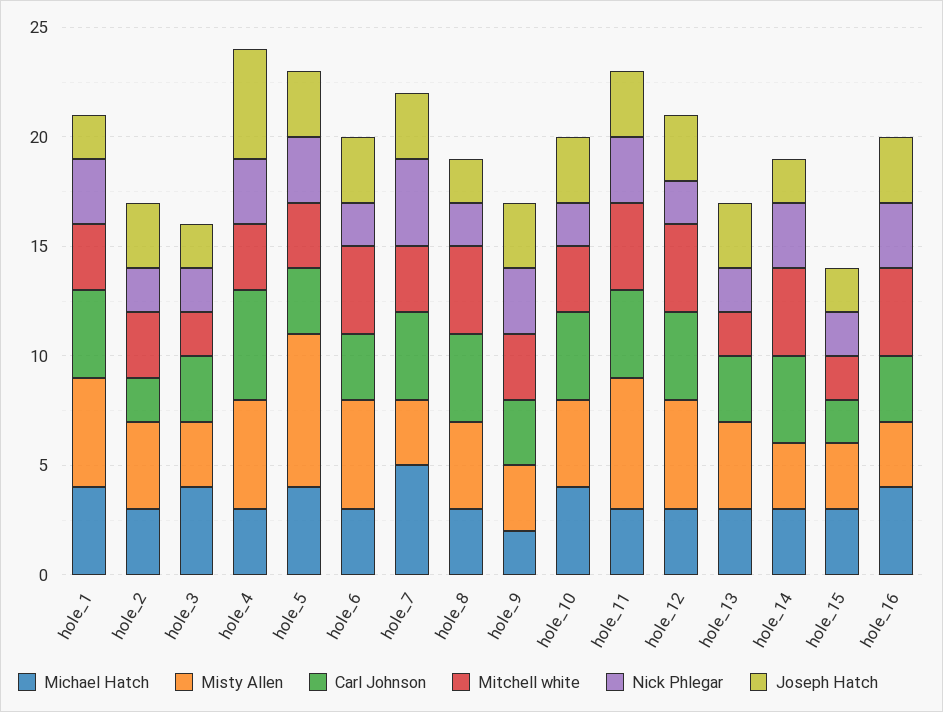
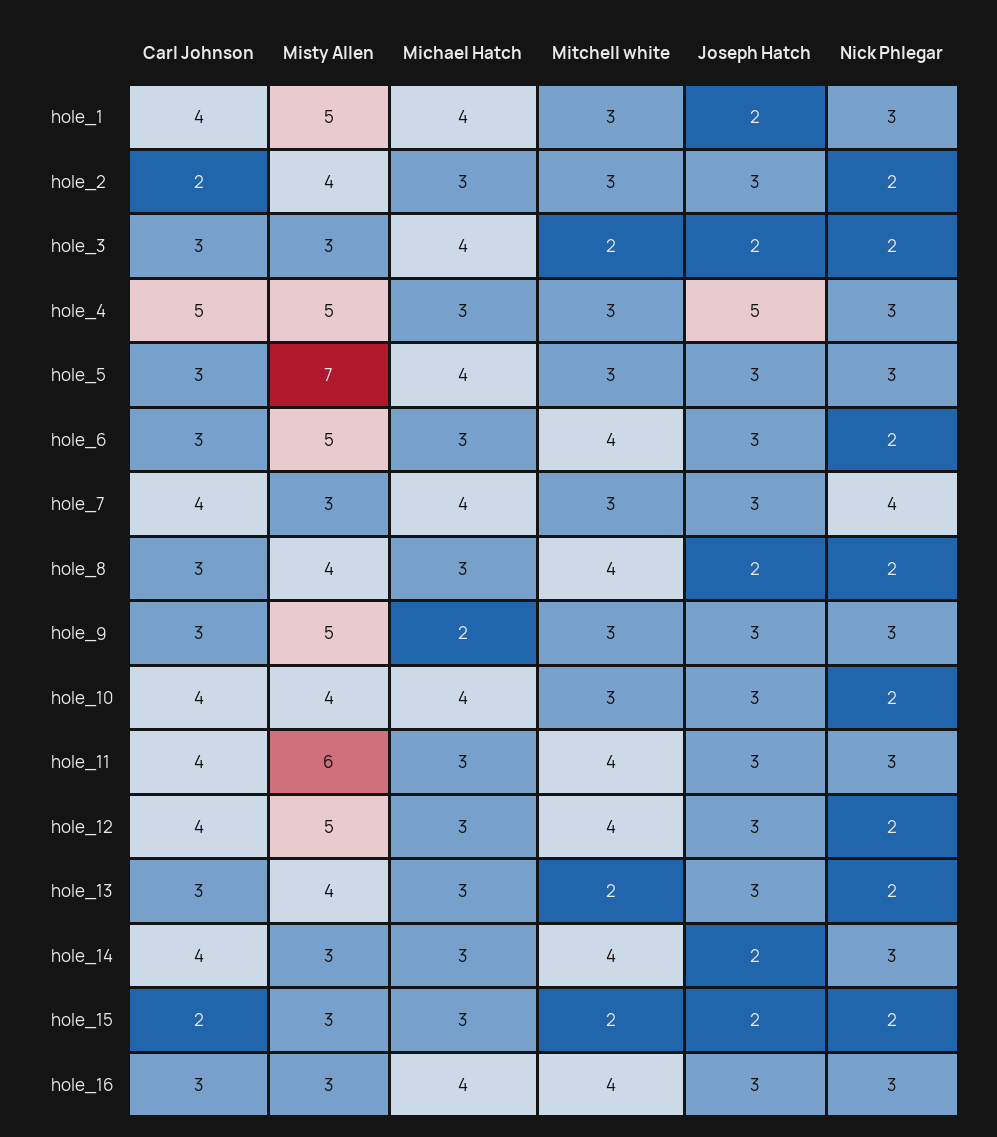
  {
    "Michael Hatch": {
      "hole_1": 4,
      "hole_2": 3,
      "hole_3": 4,
      "hole_4": 3,
      "hole_5": 4,
      "hole_6": 3,
-     "hole_7": 5,
+     "hole_7": 4,
      "hole_8": 3,
      "hole_9": 2,
      "hole_10": 4,
      "hole_11": 3,
      "hole_12": 3,
      "hole_13": 3,
      "hole_14": 3,
      "hole_15": 3,
      "hole_16": 4
    },
    "Misty Allen": {
      "hole_1": 5,
      "hole_2": 4,
      "hole_3": 3,
      "hole_4": 5,
      "hole_5": 7,
      "hole_6": 5,
      "hole_7": 3,
      "hole_8": 4,
-     "hole_9": 3,
+     "hole_9": 5,
      "hole_10": 4,
      "hole_11": 6,
      "hole_12": 5,
      "hole_13": 4,
      "hole_14": 3,
      "hole_15": 3,
      "hole_16": 3
    },
    "Carl Johnson": {
      "hole_1": 4,
      "hole_2": 2,
      "hole_3": 3,
      "hole_4": 5,
      "hole_5": 3,
      "hole_6": 3,
      "hole_7": 4,
-     "hole_8": 4,
+     "hole_8": 3,
      "hole_9": 3,
      "hole_10": 4,
      "hole_11": 4,
      "hole_12": 4,
      "hole_13": 3,
      "hole_14": 4,
      "hole_15": 2,
      "hole_16": 3
    },
    "Mitchell white": {
      "hole_1": 3,
      "hole_2": 3,
      "hole_3": 2,
      "hole_4": 3,
      "hole_5": 3,
      "hole_6": 4,
      "hole_7": 3,
      "hole_8": 4,
      "hole_9": 3,
      "hole_10": 3,
      "hole_11": 4,
      "hole_12": 4,
      "hole_13": 2,
      "hole_14": 4,
      "hole_15": 2,
      "hole_16": 4
    },
    "Nick Phlegar": {
      "hole_1": 3,
      "hole_2": 2,
      "hole_3": 2,
      "hole_4": 3,
      "hole_5": 3,
      "hole_6": 2,
      "hole_7": 4,
      "hole_8": 2,
      "hole_9": 3,
      "hole_10": 2,
      "hole_11": 3,
      "hole_12": 2,
      "hole_13": 2,
      "hole_14": 3,
      "hole_15": 2,
      "hole_16": 3
    },
    "Joseph Hatch": {
      "hole_1": 2,
      "hole_2": 3,
      "hole_3": 2,
      "hole_4": 5,
      "hole_5": 3,
      "hole_6": 3,
      "hole_7": 3,
      "hole_8": 2,
      "hole_9": 3,
      "hole_10": 3,
      "hole_11": 3,
      "hole_12": 3,
      "hole_13": 3,
      "hole_14": 2,
      "hole_15": 2,
      "hole_16": 3
    }
  }

